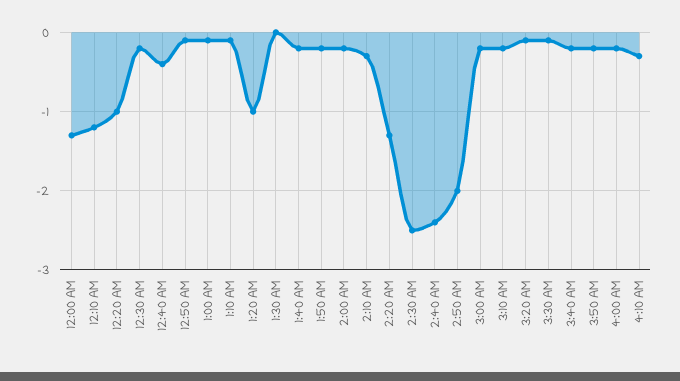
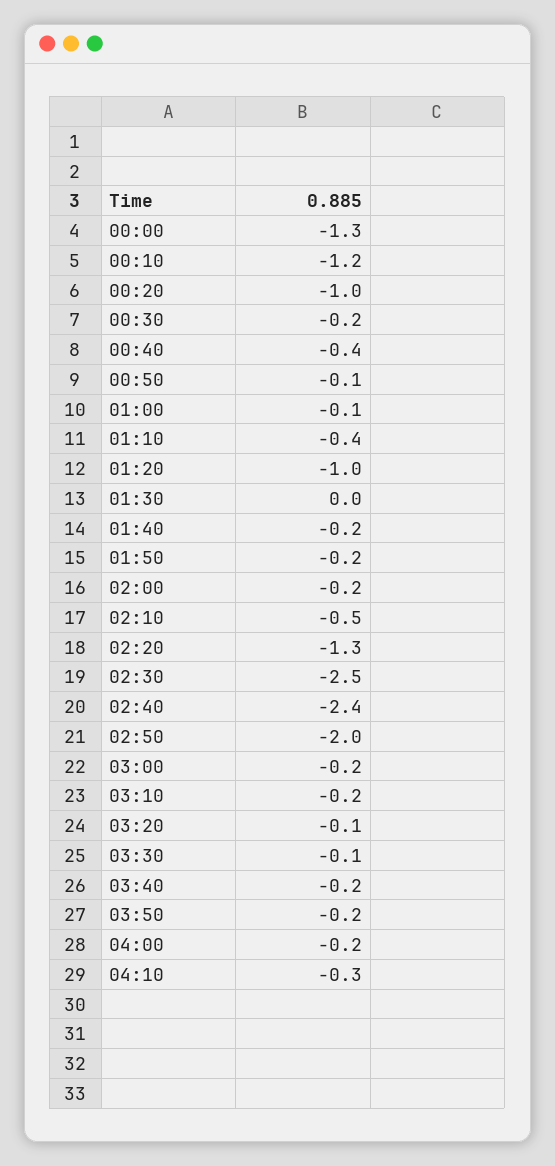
  {
    "12:00 AM": -1.3,
    "12:10 AM": -1.2,
    "12:20 AM": -1,
    "12:30 AM": -0.2,
    "12:40 AM": -0.4,
    "12:50 AM": -0.1,
    "1:00 AM": -0.1,
-   "1:10 AM": -0.1,
+   "1:10 AM": -0.4,
    "1:20 AM": -1,
    "1:30 AM": 0,
    "1:40 AM": -0.2,
    "1:50 AM": -0.2,
    "2:00 AM": -0.2,
-   "2:10 AM": -0.3,
+   "2:10 AM": -0.5,
    "2:20 AM": -1.3,
    "2:30 AM": -2.5,
    "2:40 AM": -2.4,
    "2:50 AM": -2,
    "3:00 AM": -0.2,
    "3:10 AM": -0.2,
    "3:20 AM": -0.1,
    "3:30 AM": -0.1,
    "3:40 AM": -0.2,
    "3:50 AM": -0.2,
    "4:00 AM": -0.2,
    "4:10 AM": -0.3
  }

